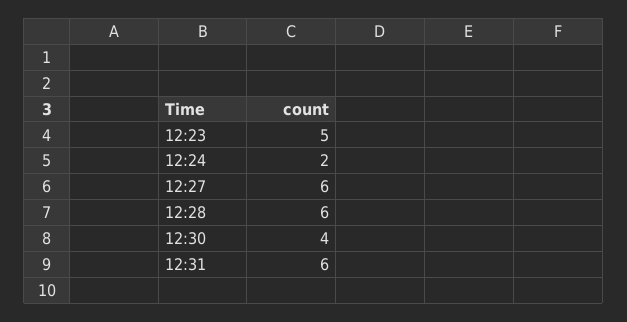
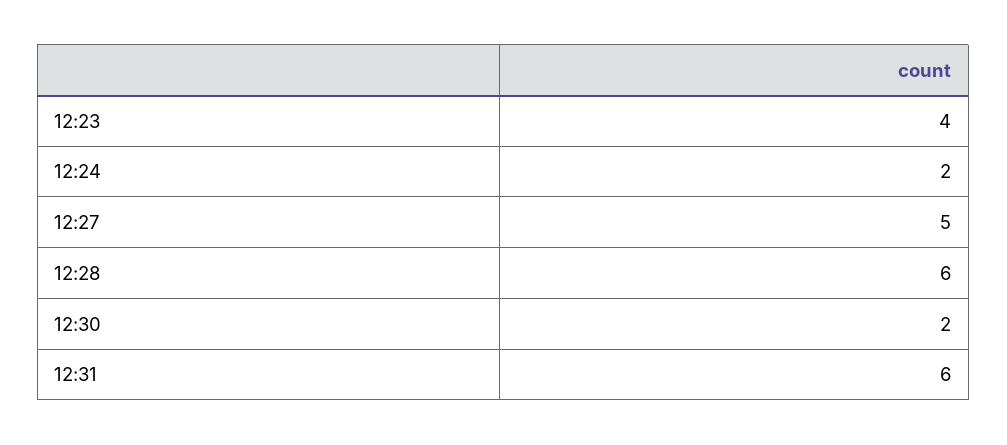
  {
-   "12:23": 5,
+   "12:23": 4,
    "12:24": 2,
-   "12:27": 6,
+   "12:27": 5,
    "12:28": 6,
-   "12:30": 4,
+   "12:30": 2,
    "12:31": 6
  }

